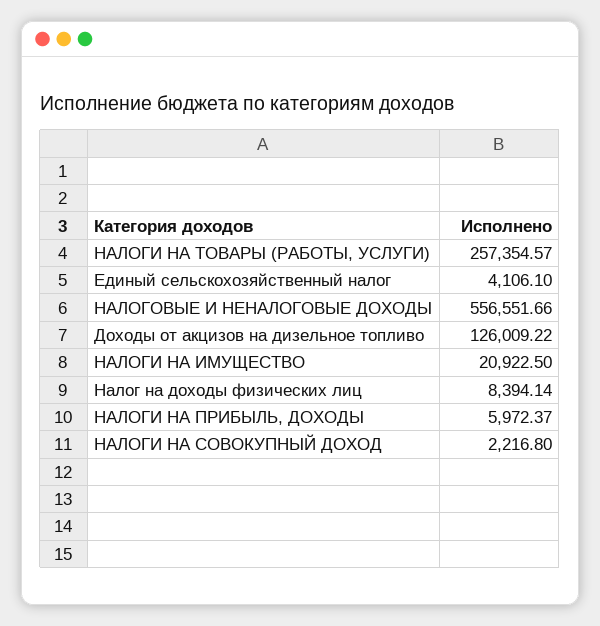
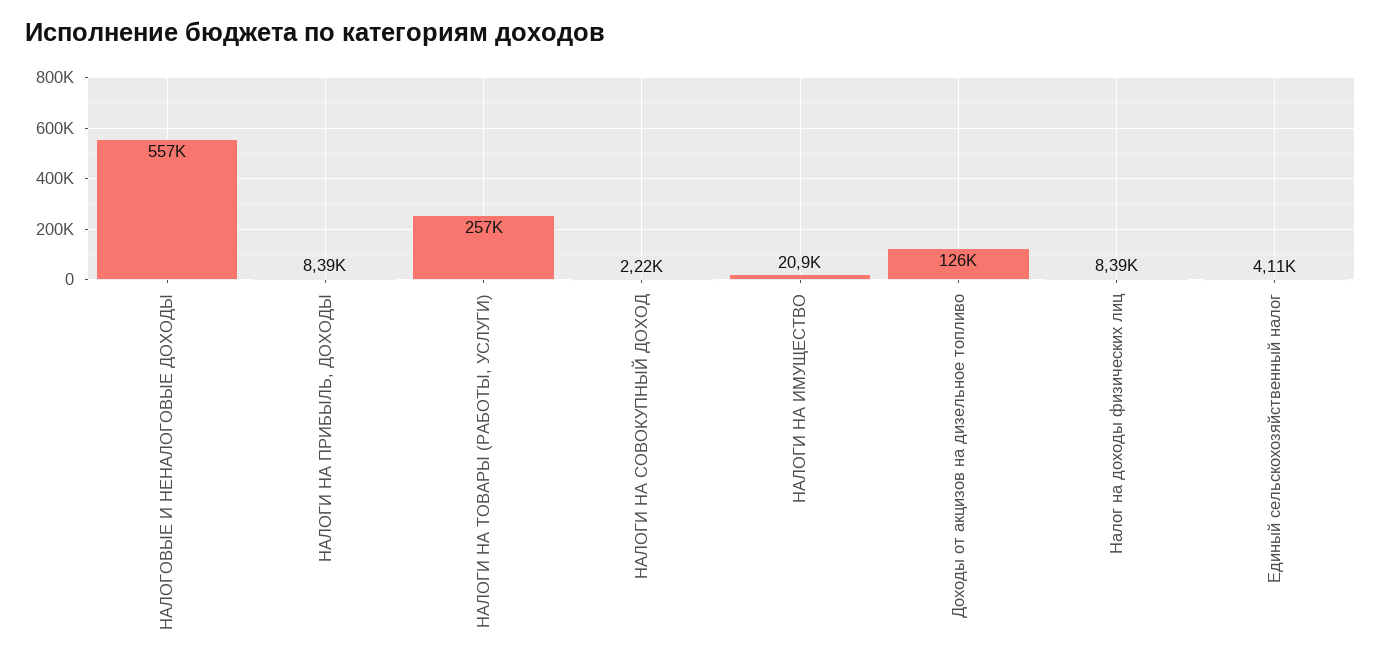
  {
    "НАЛОГИ НА ТОВАРЫ (РАБОТЫ, УСЛУГИ)": 257354.57,
    "Единый сельскохозяйственный налог": 4106.1,
    "НАЛОГОВЫЕ И НЕНАЛОГОВЫЕ ДОХОДЫ": 556551.66,
    "Доходы от акцизов на дизельное топливо": 126009.22,
    "НАЛОГИ НА ИМУЩЕСТВО": 20922.5,
    "Налог на доходы физических лиц": 8394.14,
-   "НАЛОГИ НА ПРИБЫЛЬ, ДОХОДЫ": 5972.37,
+   "НАЛОГИ НА ПРИБЫЛЬ, ДОХОДЫ": 8390,
    "НАЛОГИ НА СОВОКУПНЫЙ ДОХОД": 2216.8
  }

